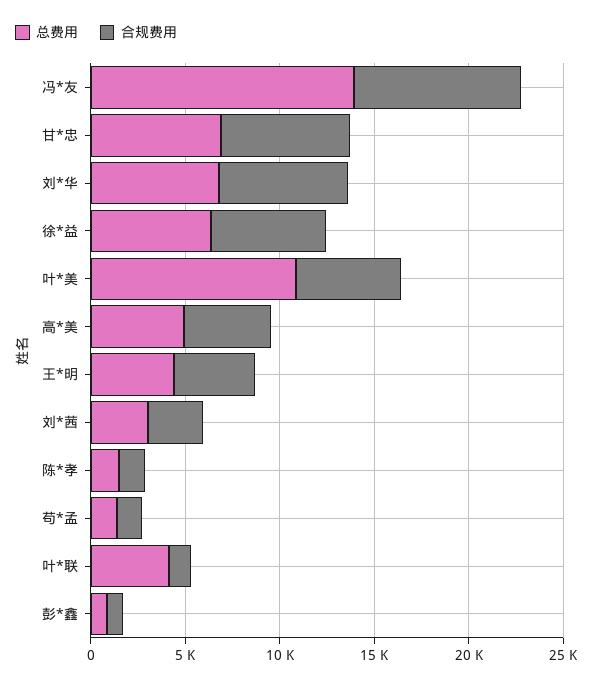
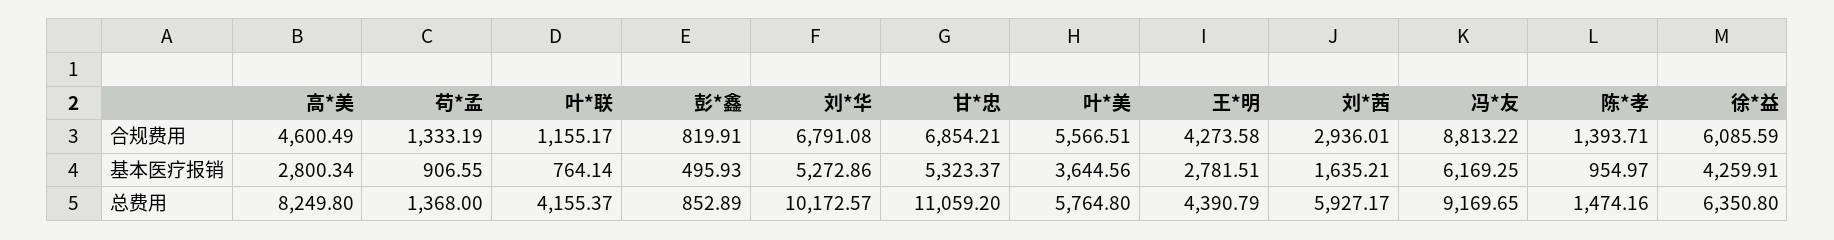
  {
    "总费用": {
-     "冯*友": 14000,
+     "冯*友": 9169.65,
-     "甘*忠": 7000,
+     "甘*忠": 11059.2,
-     "刘*华": 7000,
+     "刘*华": 10172.57,
      "徐*益": 6350.8,
-     "叶*美": 11000,
+     "叶*美": 5764.8,
-     "高*美": 5000,
+     "高*美": 8249.8,
      "王*明": 4390.79,
-     "刘*茜": 3000,
+     "刘*茜": 5927.17,
      "陈*孝": 1474.16,
      "苟*孟": 1368,
      "叶*联": 4155.37,
      "彭*鑫": 852.89
    },
    "合规费用": {
      "冯*友": 8813.22,
      "甘*忠": 6854.21,
      "刘*华": 6791.08,
      "徐*益": 6085.59,
      "叶*美": 5566.51,
      "高*美": 4600.49,
      "王*明": 4273.58,
      "刘*茜": 2936.01,
      "陈*孝": 1393.71,
      "苟*孟": 1333.19,
      "叶*联": 1155.17,
      "彭*鑫": 819.91
-   }
+   },
+   "基本医疗报销": {
+     "高*美": 2800.34,
+     "苟*孟": 906.55,
+     "叶*联": 764.14,
+     "彭*鑫": 495.93,
+     "刘*华": 5272.86,
+     "甘*忠": 5323.37,
+     "叶*美": 3644.56,
+     "王*明": 2781.51,
+     "刘*茜": 1635.21,
+     "冯*友": 6169.25,
+     "陈*孝": 954.97,
+     "徐*益": 4259.91
+   }
  }

